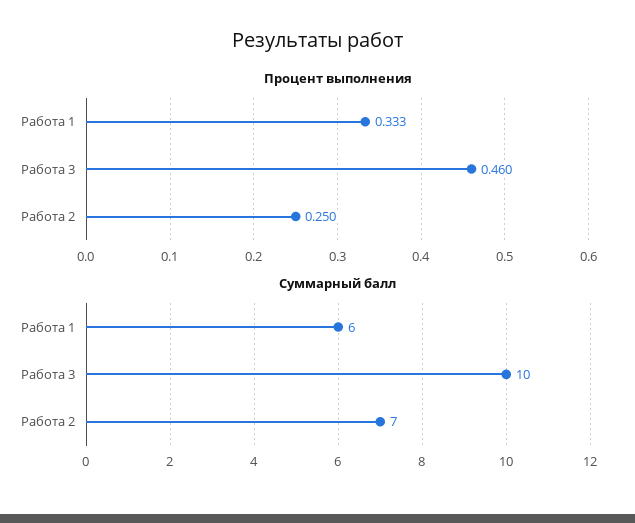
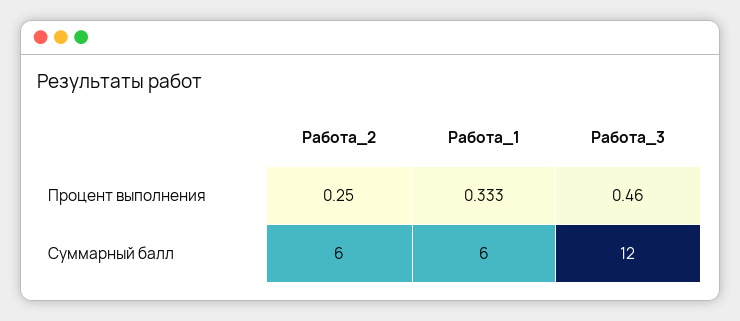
  {
    "Процент выполнения": {
      "Работа 1": 0.333,
      "Работа 3": 0.46,
      "Работа 2": 0.25
    },
    "Суммарный балл": {
      "Работа 1": 6,
-     "Работа 3": 10,
+     "Работа 3": 12,
-     "Работа 2": 7
+     "Работа 2": 6
    }
  }

